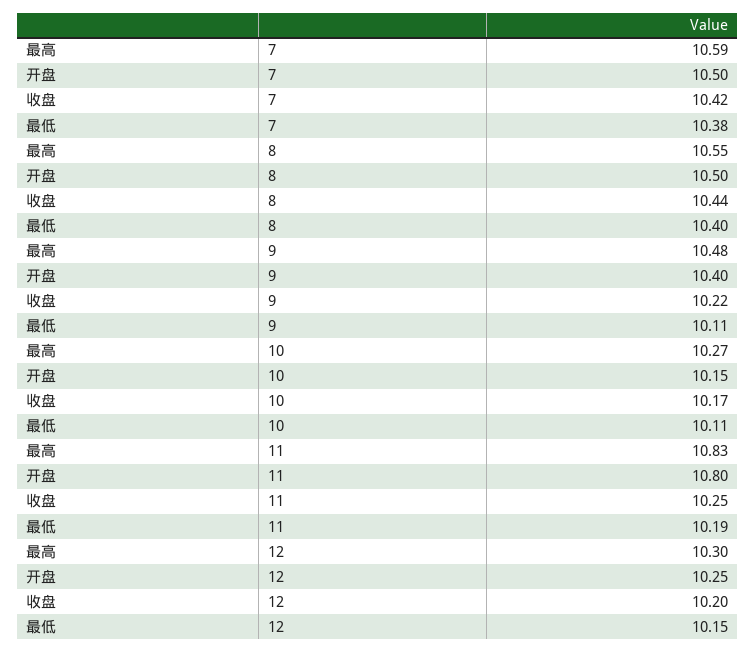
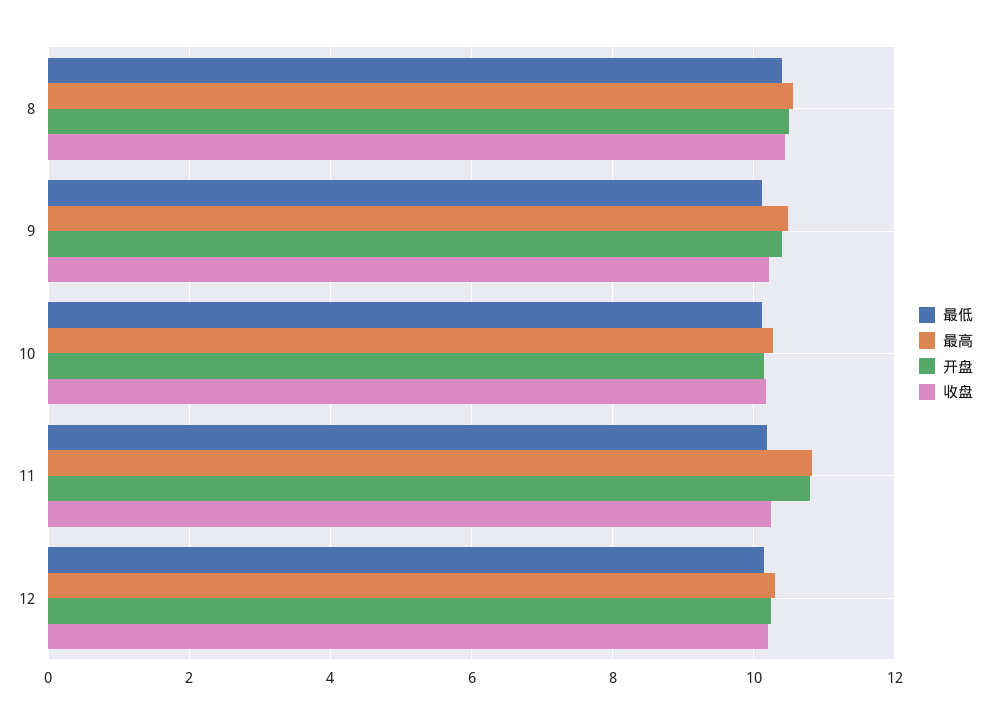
  {
    "最高": {
-     "7": 10.59,
      "8": 10.55,
      "9": 10.48,
      "10": 10.27,
      "11": 10.83,
      "12": 10.3
    },
    "开盘": {
-     "7": 10.5,
      "8": 10.5,
      "9": 10.4,
      "10": 10.15,
      "11": 10.8,
      "12": 10.25
    },
    "收盘": {
-     "7": 10.42,
      "8": 10.44,
      "9": 10.22,
      "10": 10.17,
      "11": 10.25,
      "12": 10.2
    },
    "最低": {
-     "7": 10.38,
      "8": 10.4,
      "9": 10.11,
      "10": 10.11,
      "11": 10.19,
      "12": 10.15
    }
  }

